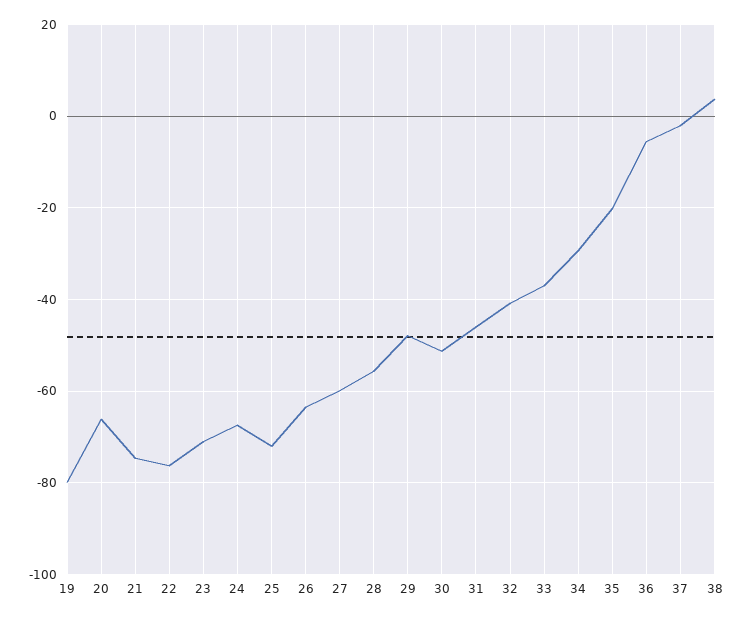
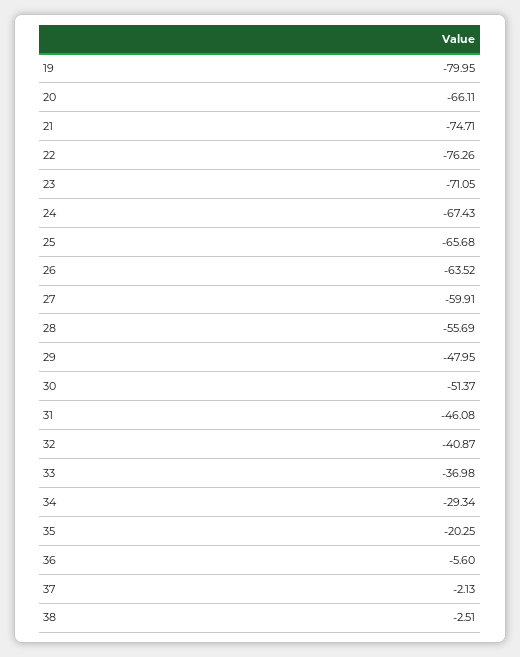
  {
    "19": -79.95,
    "20": -66.11,
    "21": -74.71,
    "22": -76.26,
    "23": -71.05,
    "24": -67.43,
-   "25": -72,
+   "25": -65.68,
    "26": -63.52,
    "27": -59.91,
    "28": -55.69,
    "29": -47.95,
    "30": -51.37,
    "31": -46.08,
    "32": -40.87,
    "33": -36.98,
    "34": -29.34,
    "35": -20.25,
    "36": -5.6,
    "37": -2.13,
-   "38": 4
+   "38": -2.51
  }

